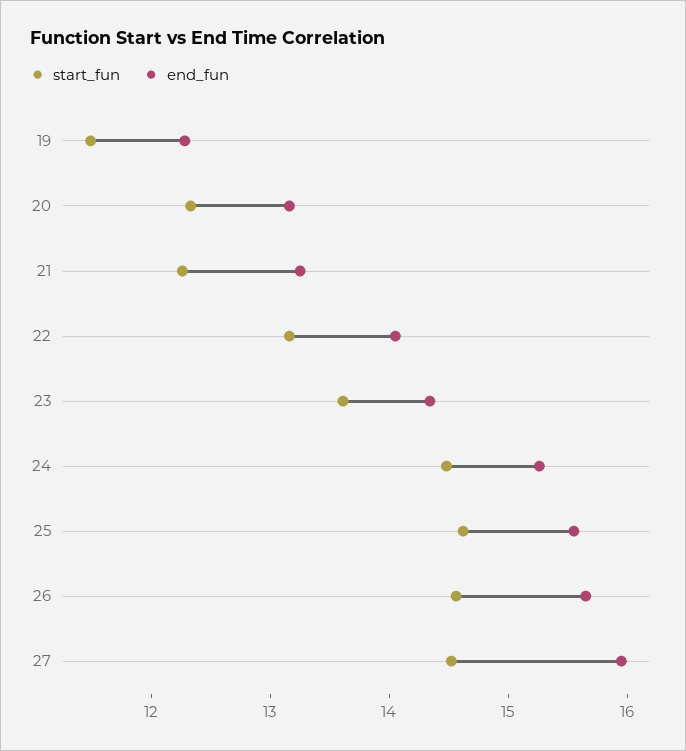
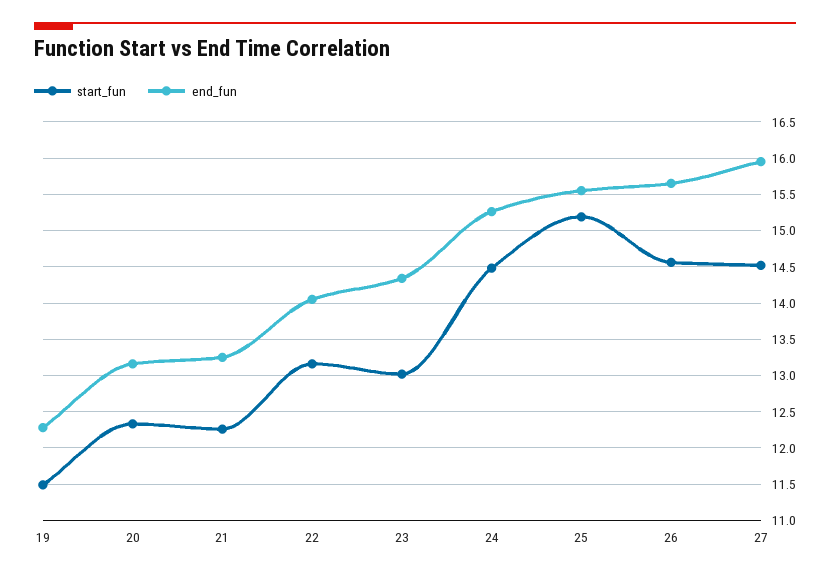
  {
    "start_fun": {
      "19": 11.5,
      "20": 12.3,
      "21": 12.3,
      "22": 13.2,
-     "23": 13.6,
+     "23": 13,
      "24": 14.5,
-     "25": 14.6,
+     "25": 15.2,
      "26": 14.6,
      "27": 14.5
    },
    "end_fun": {
      "19": 12.3,
      "20": 13.2,
      "21": 13.3,
      "22": 14.1,
      "23": 14.3,
      "24": 15.3,
      "25": 15.6,
      "26": 15.7,
      "27": 16
    }
  }

